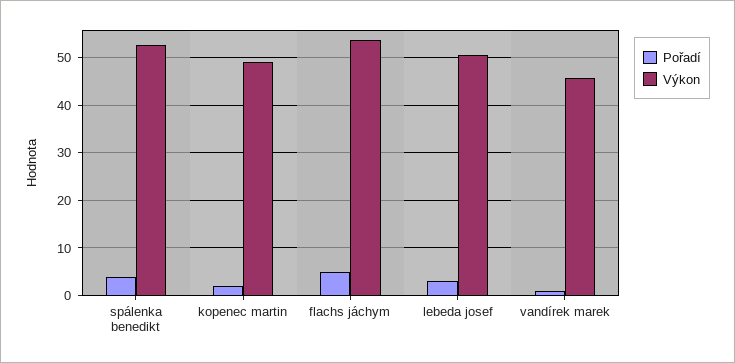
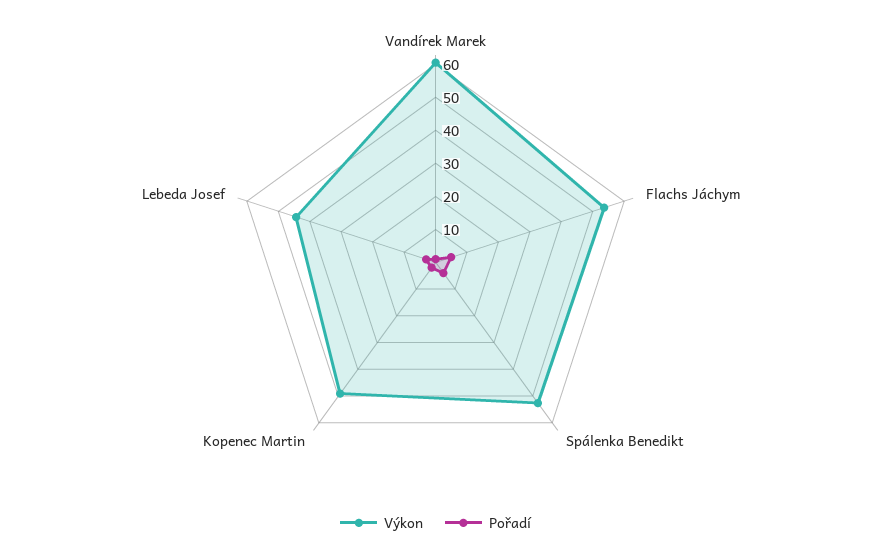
  {
    "Pořadí": {
      "spálenka benedikt": 4,
      "kopenec martin": 2,
      "flachs jáchym": 6,
      "lebeda josef": 4,
      "vandírek marek": 2
    },
    "Výkon": {
      "spálenka benedikt": 52,
      "kopenec martin": 50,
      "flachs jáchym": 54,
-     "lebeda josef": 50,
+     "lebeda josef": 45,
-     "vandírek marek": 46
+     "vandírek marek": 60
    }
  }

